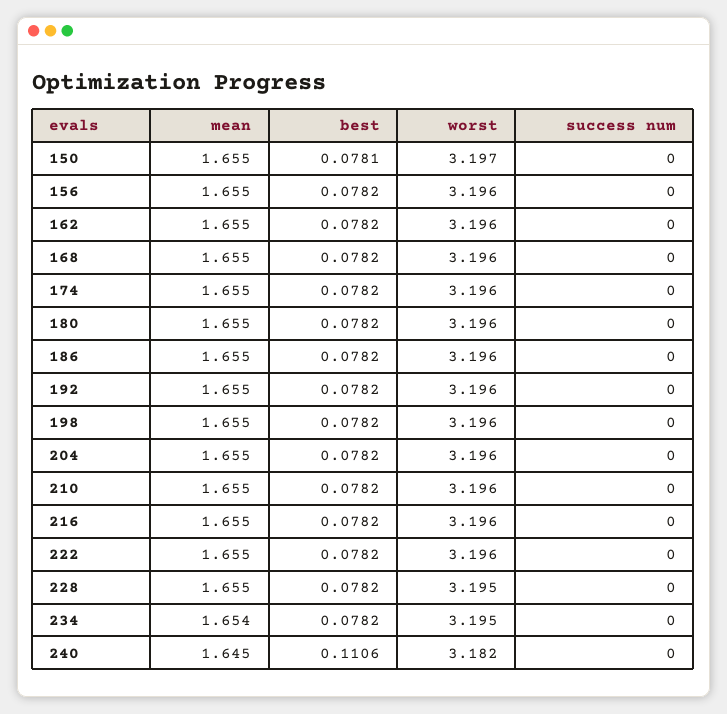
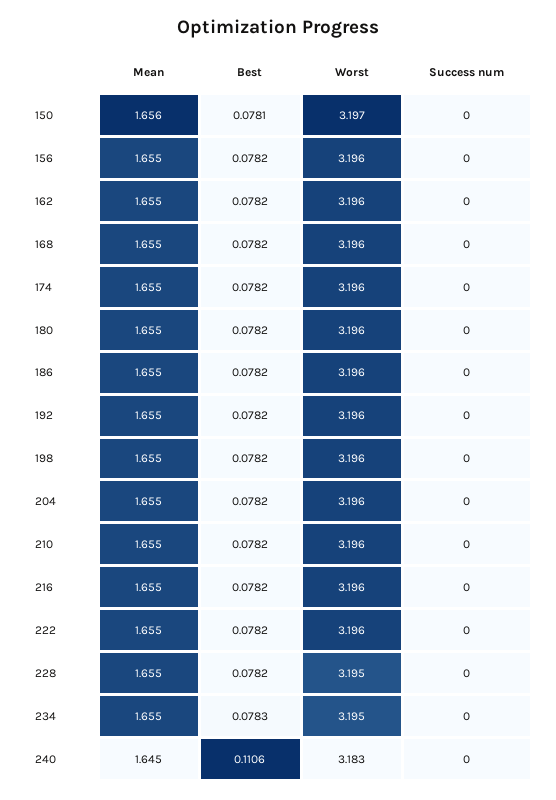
  {
    "mean": {
-     "150": 1.655,
+     "150": 1.656,
      "156": 1.655,
      "162": 1.655,
      "168": 1.655,
      "174": 1.655,
      "180": 1.655,
      "186": 1.655,
      "192": 1.655,
      "198": 1.655,
      "204": 1.655,
      "210": 1.655,
      "216": 1.655,
      "222": 1.655,
      "228": 1.655,
-     "234": 1.654,
+     "234": 1.655,
      "240": 1.645
    },
    "best": {
      "150": 0.0781,
      "156": 0.0782,
      "162": 0.0782,
      "168": 0.0782,
      "174": 0.0782,
      "180": 0.0782,
      "186": 0.0782,
      "192": 0.0782,
      "198": 0.0782,
      "204": 0.0782,
      "210": 0.0782,
      "216": 0.0782,
      "222": 0.0782,
      "228": 0.0782,
-     "234": 0.0782,
+     "234": 0.0783,
      "240": 0.1106
    },
    "worst": {
      "150": 3.197,
      "156": 3.196,
      "162": 3.196,
      "168": 3.196,
      "174": 3.196,
      "180": 3.196,
      "186": 3.196,
      "192": 3.196,
      "198": 3.196,
      "204": 3.196,
      "210": 3.196,
      "216": 3.196,
      "222": 3.196,
      "228": 3.195,
      "234": 3.195,
-     "240": 3.182
+     "240": 3.183
    },
    "success num": {
      "150": 0,
      "156": 0,
      "162": 0,
      "168": 0,
      "174": 0,
      "180": 0,
      "186": 0,
      "192": 0,
      "198": 0,
      "204": 0,
      "210": 0,
      "216": 0,
      "222": 0,
      "228": 0,
      "234": 0,
      "240": 0
    }
  }

